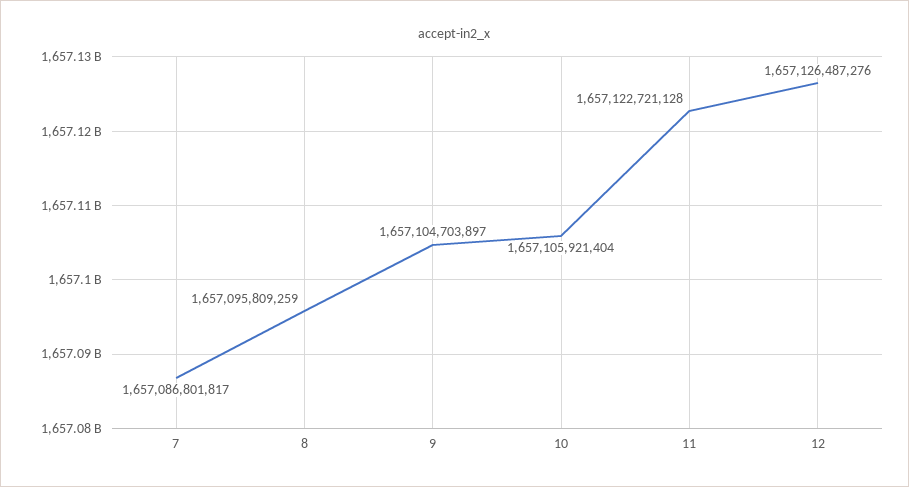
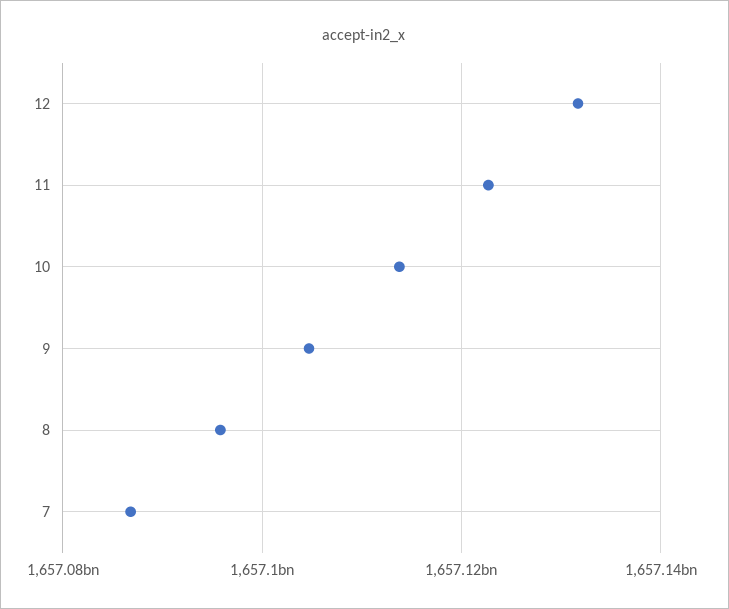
  {
    "7": 1657086801817,
    "8": 1657095809259,
    "9": 1657104703897,
-   "10": 1657105921404,
+   "10": 1657114000000,
    "11": 1657122721128,
-   "12": 1657126487276
+   "12": 1657132000000
  }

